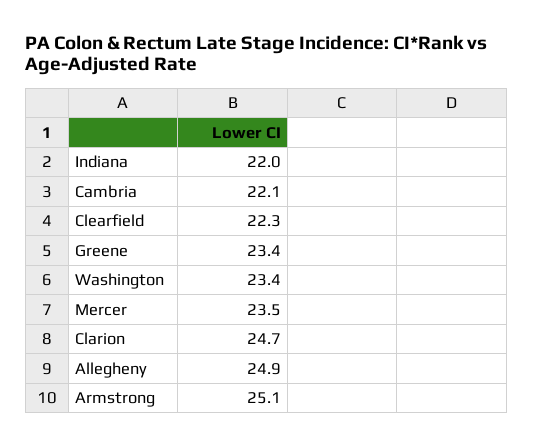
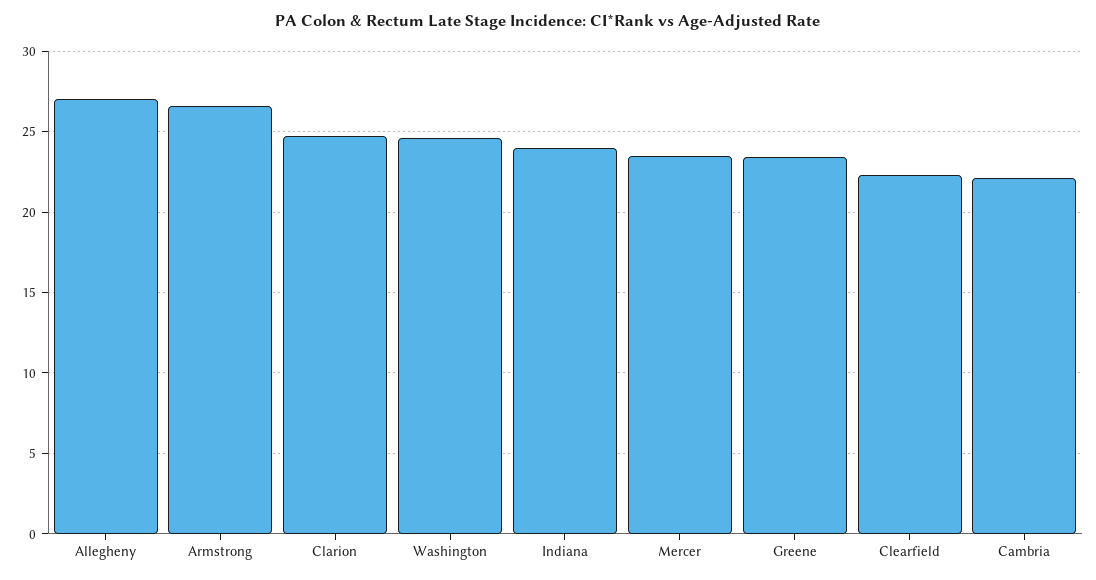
  {
-   "Indiana": 22,
+   "Indiana": 24,
    "Cambria": 22.1,
    "Clearfield": 22.3,
    "Greene": 23.4,
-   "Washington": 23.4,
+   "Washington": 24.5,
    "Mercer": 23.5,
    "Clarion": 24.7,
-   "Allegheny": 24.9,
+   "Allegheny": 27,
-   "Armstrong": 25.1
+   "Armstrong": 26.5
  }

